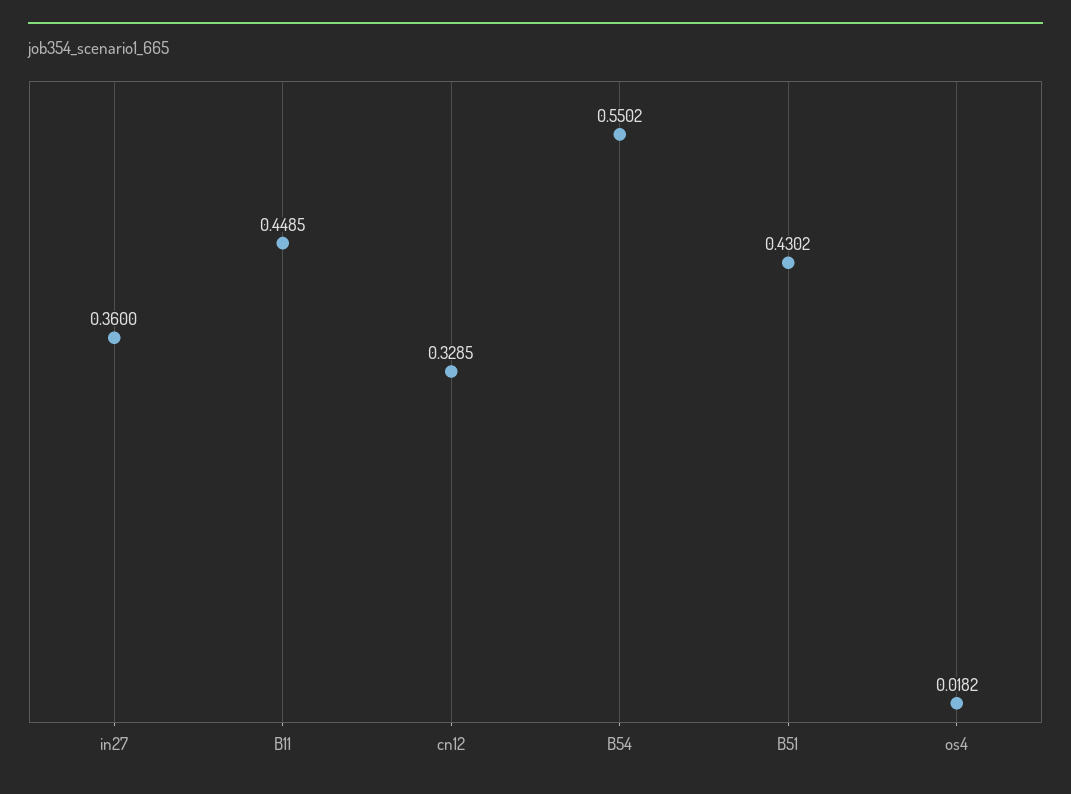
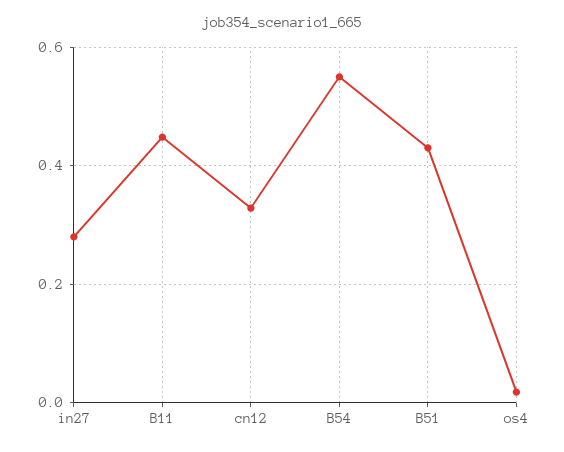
  {
-   "in27": 0.36,
+   "in27": 0.28,
    "B11": 0.4485,
    "cn12": 0.3285,
    "B54": 0.5502,
    "B51": 0.4302,
    "os4": 0.0182
  }

